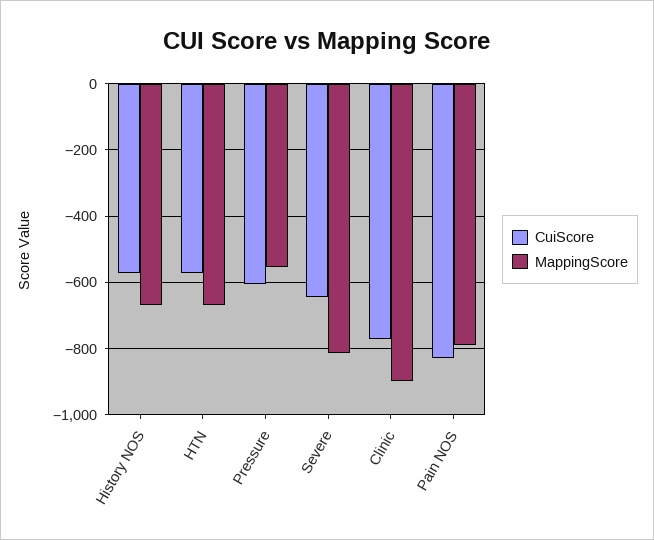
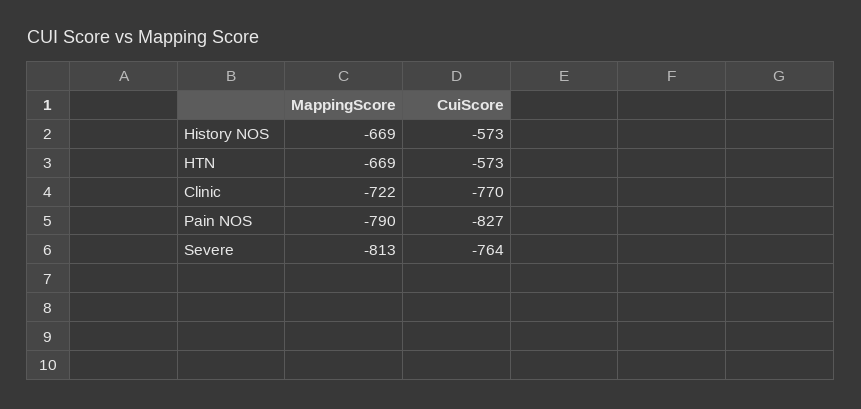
  {
    "CuiScore": {
      "History NOS": -573,
      "HTN": -573,
-     "Pressure": -600,
-     "Severe": -640,
+     "Severe": -764,
      "Clinic": -770,
      "Pain NOS": -827
    },
    "MappingScore": {
      "History NOS": -669,
      "HTN": -669,
-     "Pressure": -560,
      "Severe": -813,
-     "Clinic": -900,
+     "Clinic": -722,
      "Pain NOS": -790
    }
  }

